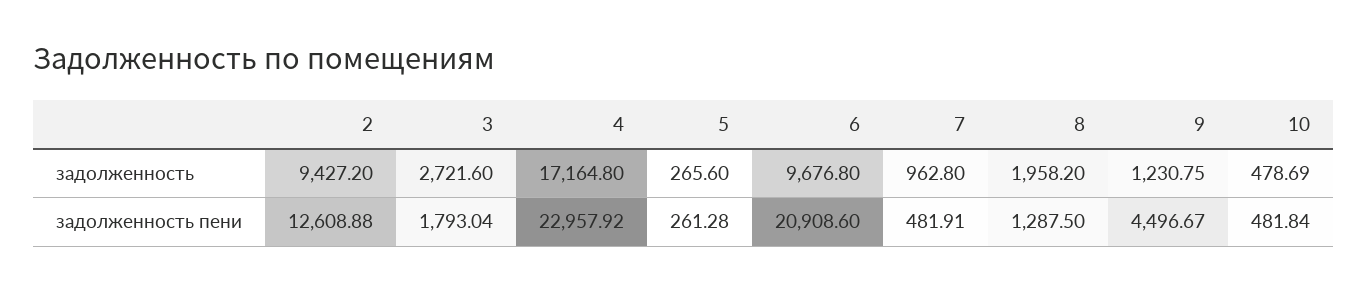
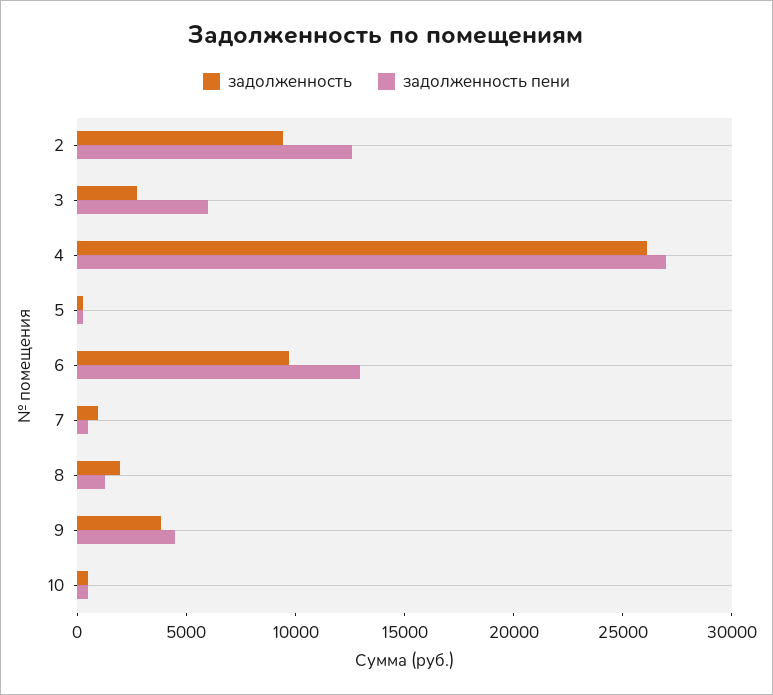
  {
    "задолженность": {
      "2": 9427.2,
      "3": 2721.6,
-     "4": 17164.8,
+     "4": 26000,
      "5": 265.6,
      "6": 9676.8,
      "7": 962.8,
      "8": 1958.2,
-     "9": 1230.75,
+     "9": 4000,
      "10": 478.69
    },
    "задолженность пени": {
      "2": 12608.88,
-     "3": 1793.04,
+     "3": 6000,
-     "4": 22957.92,
+     "4": 27000,
      "5": 261.28,
-     "6": 20908.6,
+     "6": 13000,
      "7": 481.91,
      "8": 1287.5,
      "9": 4496.67,
      "10": 481.84
    }
  }

